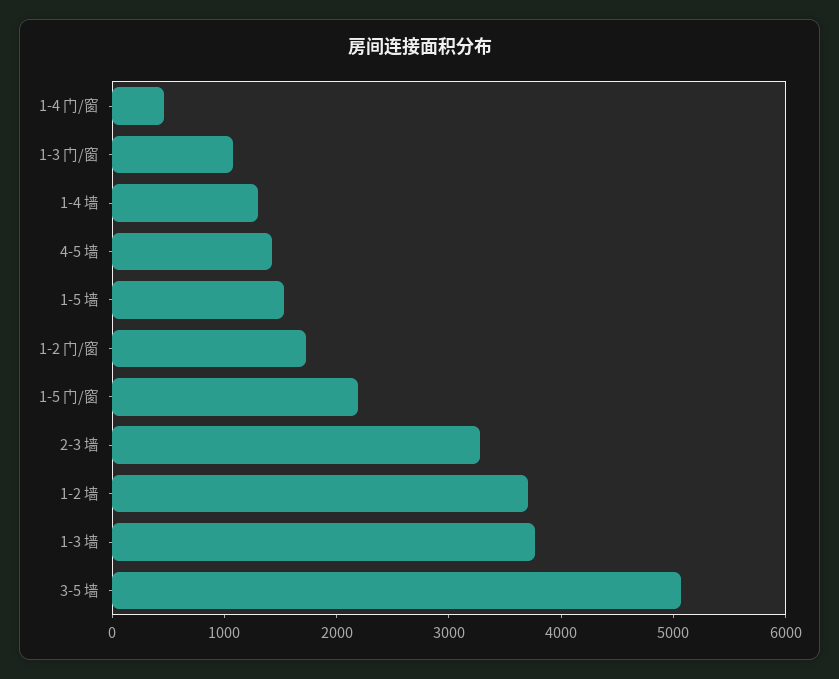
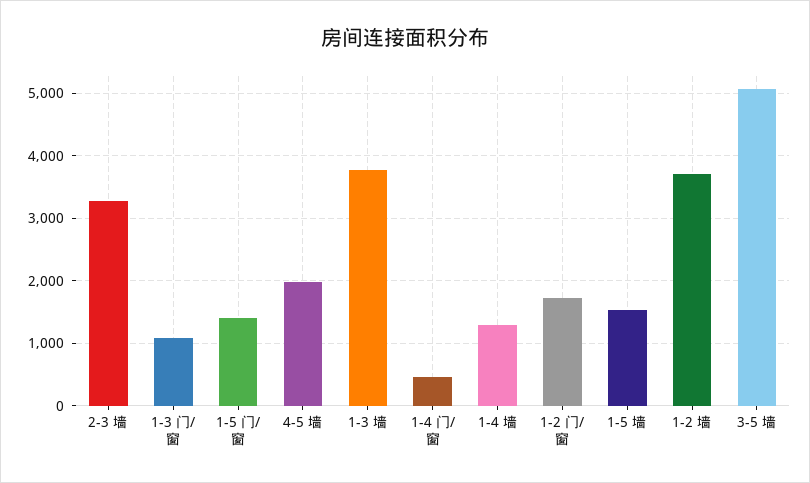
  {
    "1-4 门/窗": 500,
    "1-3 门/窗": 1100,
    "1-4 墙": 1300,
-   "4-5 墙": 1400,
+   "4-5 墙": 2000,
    "1-5 墙": 1500,
    "1-2 门/窗": 1700,
-   "1-5 门/窗": 2200,
+   "1-5 门/窗": 1400,
    "2-3 墙": 3300,
    "1-2 墙": 3700,
    "1-3 墙": 3800,
    "3-5 墙": 5100
  }

